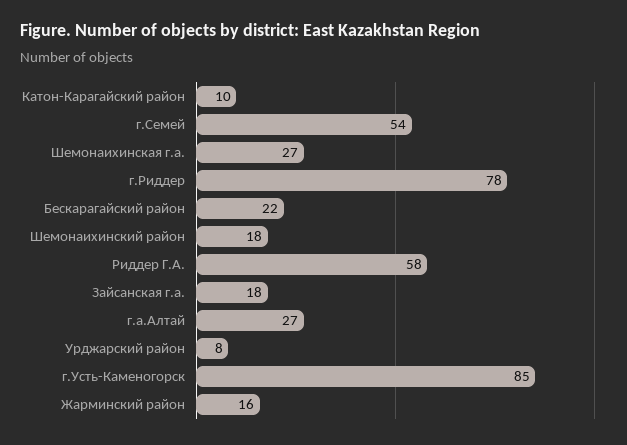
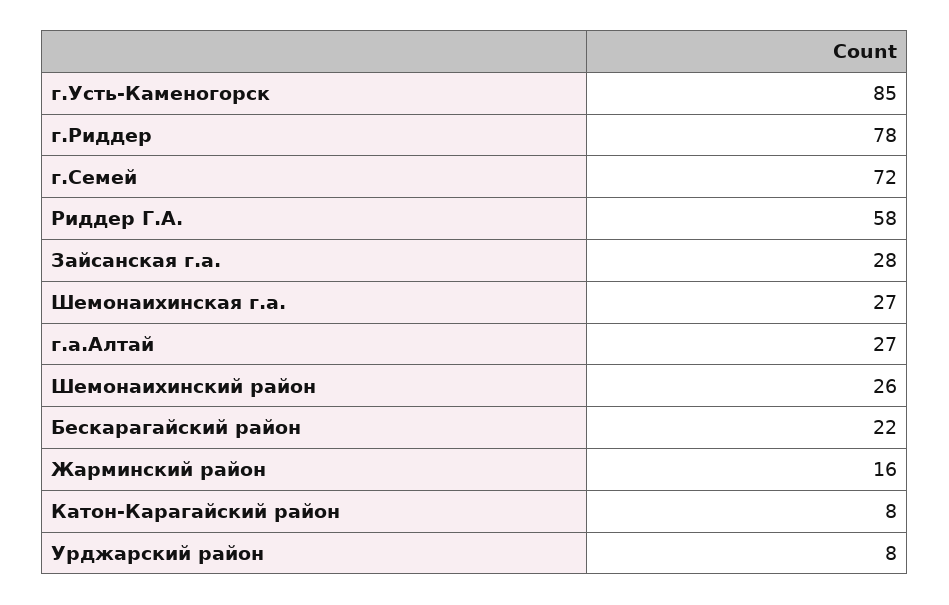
  {
-   "Катон-Карагайский район": 10,
+   "Катон-Карагайский район": 8,
-   "г.Семей": 54,
+   "г.Семей": 72,
    "Шемонаихинская г.а.": 27,
    "г.Риддер": 78,
    "Бескарагайский район": 22,
-   "Шемонаихинский район": 18,
+   "Шемонаихинский район": 26,
    "Риддер Г.А.": 58,
-   "Зайсанская г.а.": 18,
+   "Зайсанская г.а.": 28,
    "г.а.Алтай": 27,
    "Урджарский район": 8,
    "г.Усть-Каменогорск": 85,
    "Жарминский район": 16
  }

